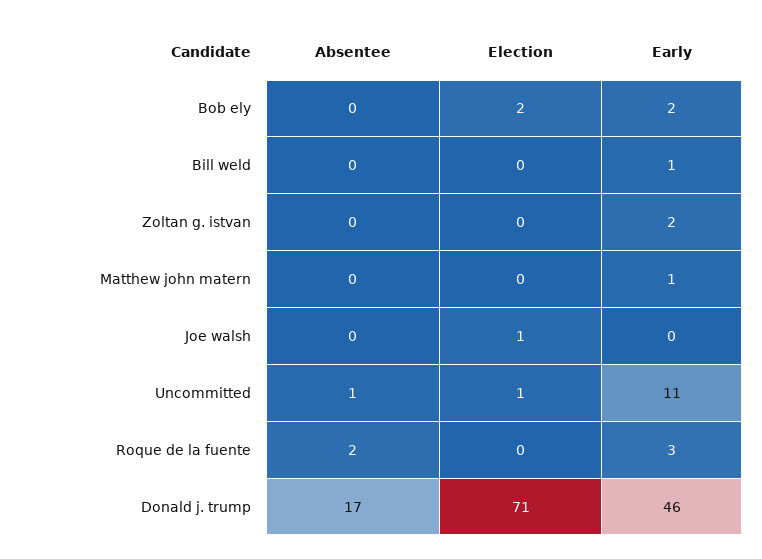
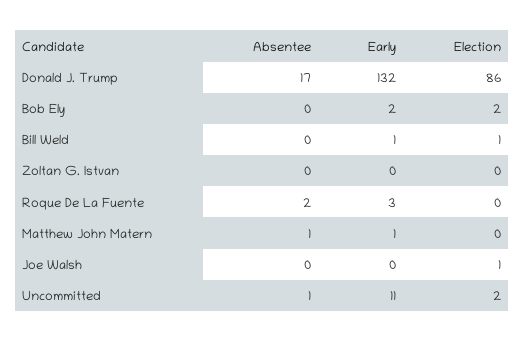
  {
    "Absentee": {
      "Bob ely": 0,
      "Bill weld": 0,
      "Zoltan g. istvan": 0,
-     "Matthew john matern": 0,
+     "Matthew john matern": 1,
      "Joe walsh": 0,
      "Uncommitted": 1,
      "Roque de la fuente": 2,
      "Donald j. trump": 17
    },
    "Election": {
      "Bob ely": 2,
-     "Bill weld": 0,
+     "Bill weld": 1,
      "Zoltan g. istvan": 0,
      "Matthew john matern": 0,
      "Joe walsh": 1,
-     "Uncommitted": 1,
+     "Uncommitted": 2,
      "Roque de la fuente": 0,
-     "Donald j. trump": 71
+     "Donald j. trump": 86
    },
    "Early": {
      "Bob ely": 2,
      "Bill weld": 1,
-     "Zoltan g. istvan": 2,
+     "Zoltan g. istvan": 0,
      "Matthew john matern": 1,
      "Joe walsh": 0,
      "Uncommitted": 11,
      "Roque de la fuente": 3,
-     "Donald j. trump": 46
+     "Donald j. trump": 132
    }
  }

